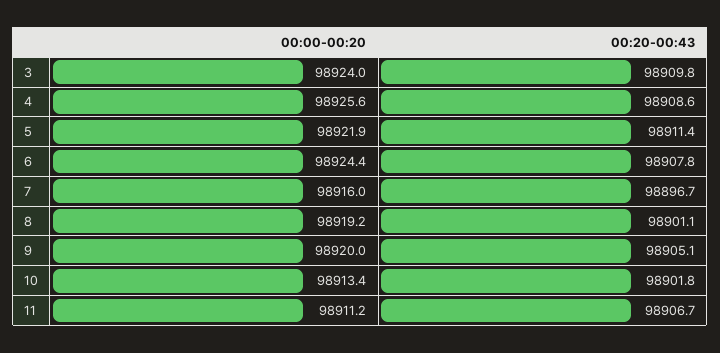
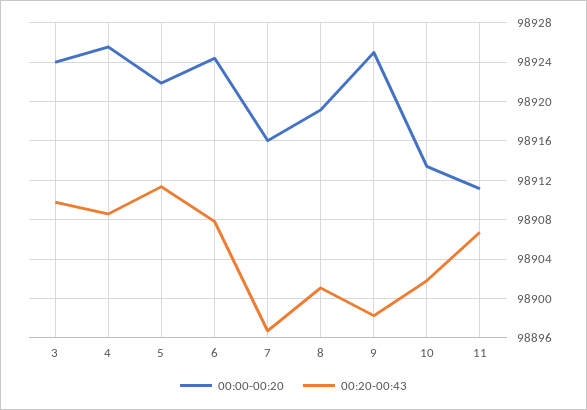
  {
    "00:00-00:20": {
      "3": 98924,
      "4": 98925.6,
      "5": 98921.9,
      "6": 98924.4,
      "7": 98916,
      "8": 98919.2,
-     "9": 98920,
+     "9": 98925,
      "10": 98913.4,
      "11": 98911.2
    },
    "00:20-00:43": {
      "3": 98909.8,
      "4": 98908.6,
      "5": 98911.4,
      "6": 98907.8,
      "7": 98896.7,
      "8": 98901.1,
-     "9": 98905.1,
+     "9": 98898,
      "10": 98901.8,
      "11": 98906.7
    }
  }

